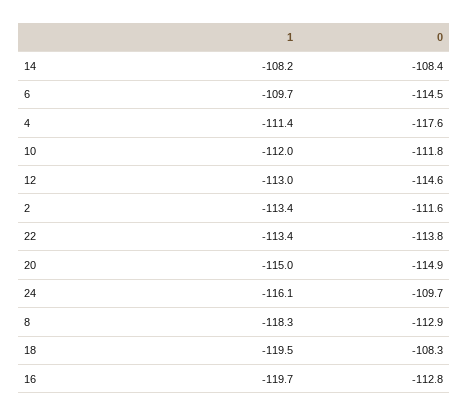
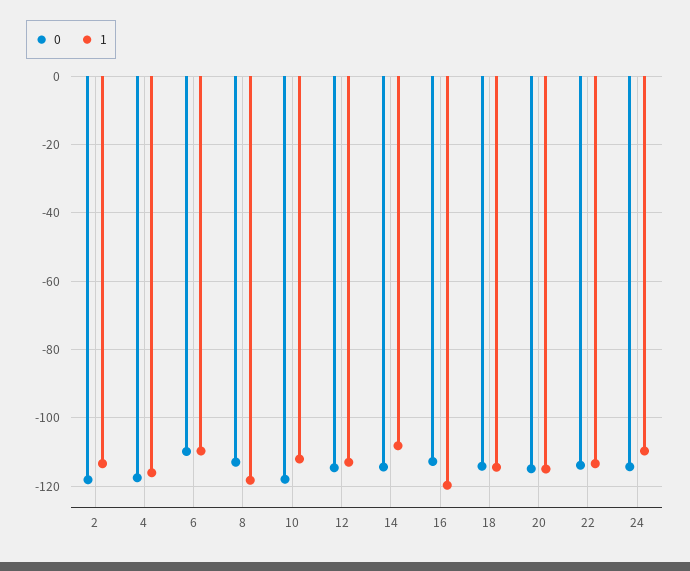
  {
    "1": {
      "14": -108.2,
      "6": -109.7,
-     "4": -111.4,
+     "4": -116,
      "10": -112,
      "12": -113,
      "2": -113.4,
      "22": -113.4,
      "20": -115,
-     "24": -116.1,
+     "24": -110,
      "8": -118.3,
-     "18": -119.5,
+     "18": -114,
      "16": -119.7
    },
    "0": {
-     "14": -108.4,
+     "14": -114,
-     "6": -114.5,
+     "6": -110,
      "4": -117.6,
-     "10": -111.8,
+     "10": -118,
      "12": -114.6,
-     "2": -111.6,
+     "2": -118,
      "22": -113.8,
      "20": -114.9,
-     "24": -109.7,
+     "24": -114,
      "8": -112.9,
-     "18": -108.3,
+     "18": -114,
      "16": -112.8
    }
  }

